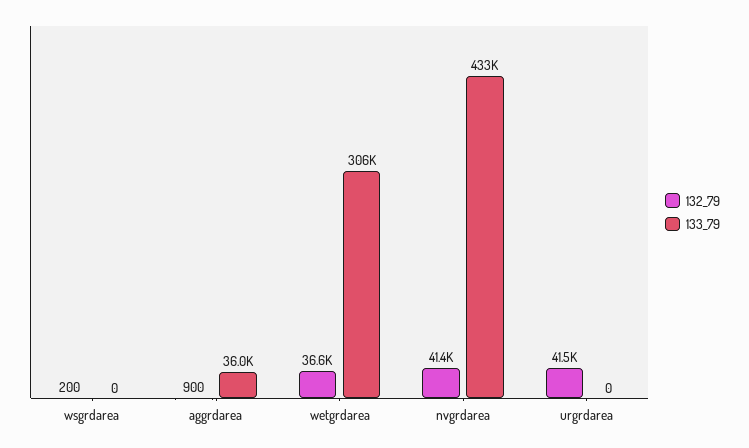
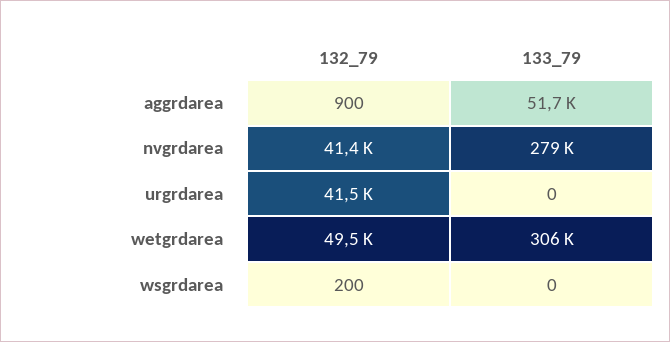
  {
    "132_79": {
      "wsgrdarea": 200,
      "aggrdarea": 900,
-     "wetgrdarea": 36600,
+     "wetgrdarea": 49500,
      "nvgrdarea": 41400,
      "urgrdarea": 41500
    },
    "133_79": {
      "wsgrdarea": 0,
-     "aggrdarea": 36000,
+     "aggrdarea": 51700,
      "wetgrdarea": 306000,
-     "nvgrdarea": 433000,
+     "nvgrdarea": 279000,
      "urgrdarea": 0
    }
  }

